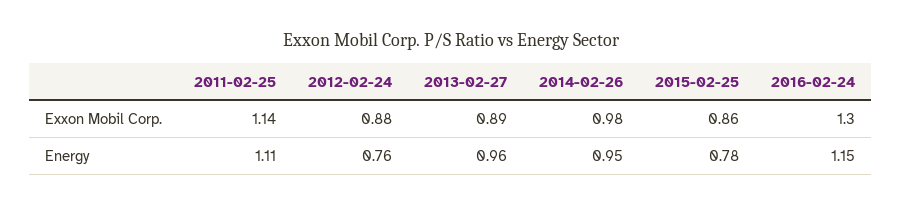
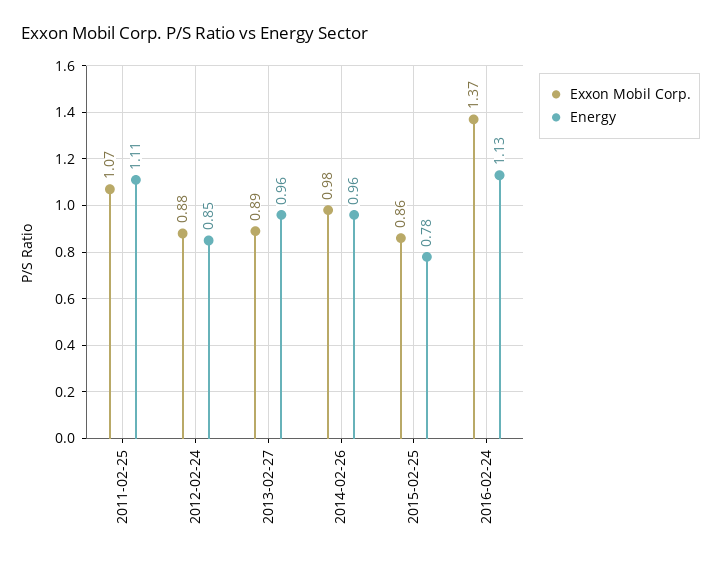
  {
    "Exxon Mobil Corp.": {
-     "2011-02-25": 1.14,
+     "2011-02-25": 1.07,
      "2012-02-24": 0.88,
      "2013-02-27": 0.89,
      "2014-02-26": 0.98,
      "2015-02-25": 0.86,
-     "2016-02-24": 1.3
+     "2016-02-24": 1.37
    },
    "Energy": {
      "2011-02-25": 1.11,
-     "2012-02-24": 0.76,
+     "2012-02-24": 0.85,
      "2013-02-27": 0.96,
-     "2014-02-26": 0.95,
+     "2014-02-26": 0.96,
      "2015-02-25": 0.78,
-     "2016-02-24": 1.15
+     "2016-02-24": 1.13
    }
  }

